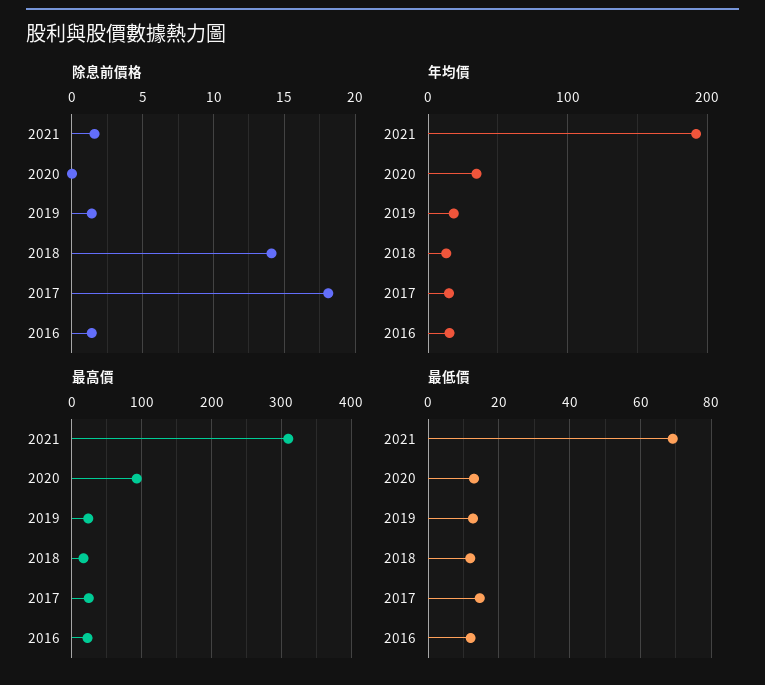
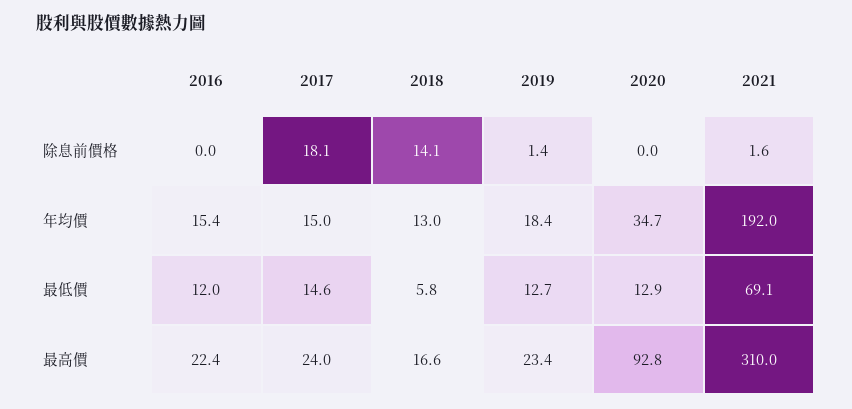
  {
    "除息前價格": {
      "2021": 1.6,
      "2020": 0,
      "2019": 1.4,
      "2018": 14.1,
      "2017": 18.1,
-     "2016": 1.5
+     "2016": 0
    },
    "年均價": {
      "2021": 192,
      "2020": 34.7,
      "2019": 18.4,
      "2018": 13,
      "2017": 15,
      "2016": 15.4
    },
    "最高價": {
      "2021": 310,
      "2020": 92.8,
      "2019": 23.4,
      "2018": 16.6,
      "2017": 24,
      "2016": 22.4
    },
    "最低價": {
      "2021": 69.1,
      "2020": 12.9,
      "2019": 12.7,
-     "2018": 12,
+     "2018": 5.8,
      "2017": 14.6,
      "2016": 12
    }
  }

